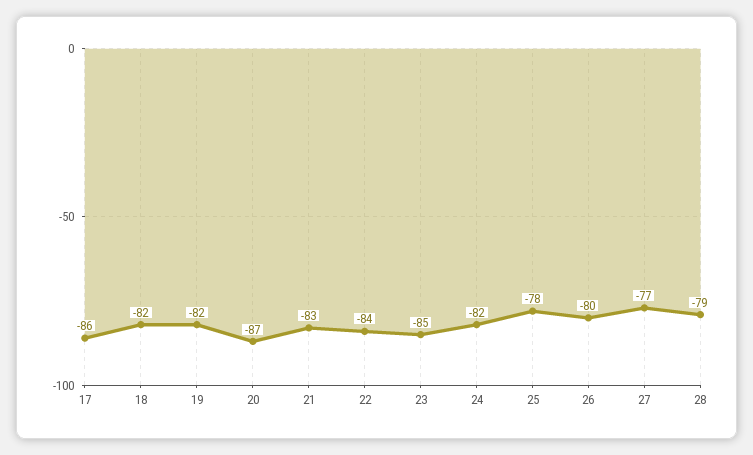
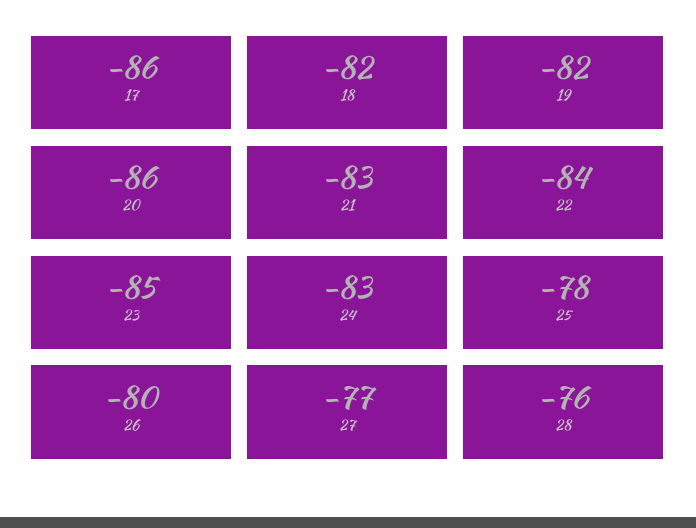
  {
    "17": -86,
    "18": -82,
    "19": -82,
-   "20": -87,
+   "20": -86,
    "21": -83,
    "22": -84,
    "23": -85,
-   "24": -82,
+   "24": -83,
    "25": -78,
    "26": -80,
    "27": -77,
-   "28": -79
+   "28": -76
  }

